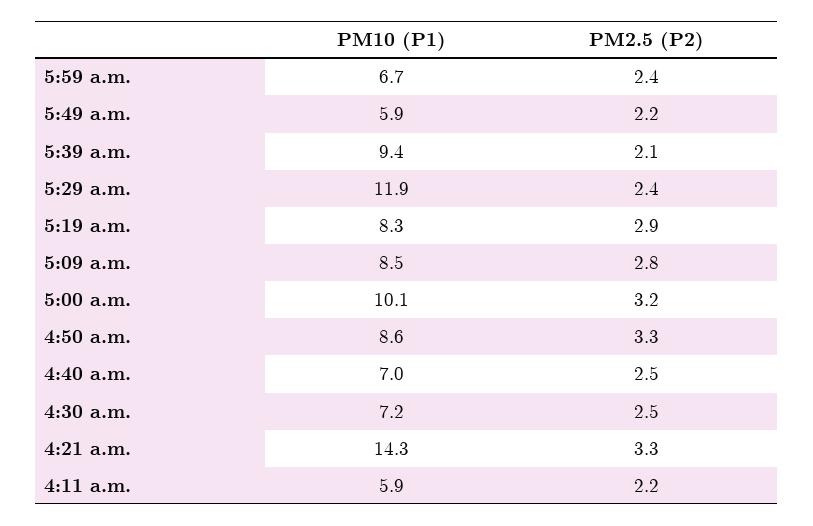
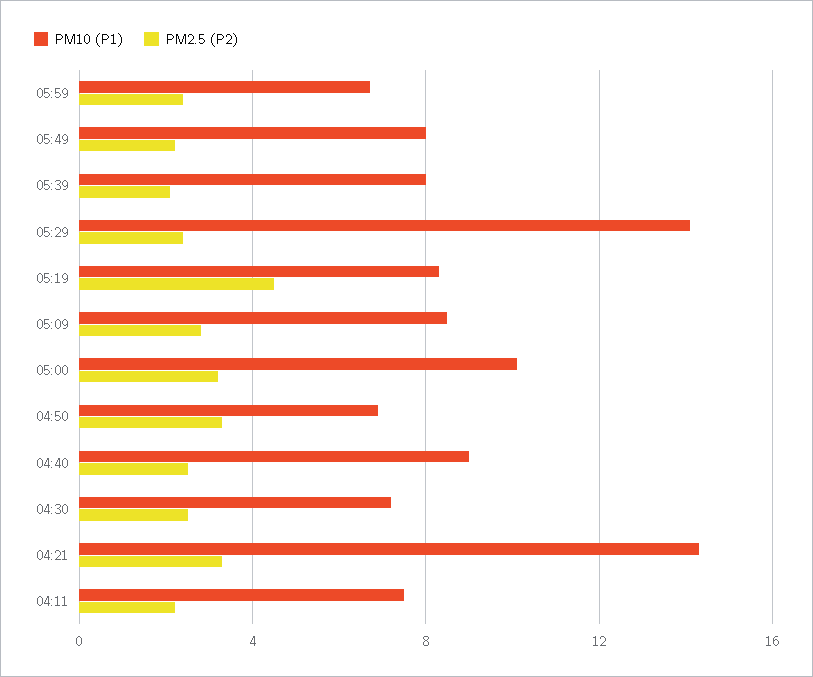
  {
    "PM10 (P1)": {
      "5:59 a.m.": 6.7,
-     "5:49 a.m.": 5.9,
+     "5:49 a.m.": 8,
-     "5:39 a.m.": 9.4,
+     "5:39 a.m.": 8,
-     "5:29 a.m.": 11.9,
+     "5:29 a.m.": 14,
      "5:19 a.m.": 8.3,
      "5:09 a.m.": 8.5,
      "5:00 a.m.": 10.1,
-     "4:50 a.m.": 8.6,
+     "4:50 a.m.": 7,
-     "4:40 a.m.": 7,
+     "4:40 a.m.": 9,
      "4:30 a.m.": 7.2,
      "4:21 a.m.": 14.3,
-     "4:11 a.m.": 5.9
+     "4:11 a.m.": 7.5
    },
    "PM2.5 (P2)": {
      "5:59 a.m.": 2.4,
      "5:49 a.m.": 2.2,
      "5:39 a.m.": 2.1,
      "5:29 a.m.": 2.4,
-     "5:19 a.m.": 2.9,
+     "5:19 a.m.": 4.5,
      "5:09 a.m.": 2.8,
      "5:00 a.m.": 3.2,
      "4:50 a.m.": 3.3,
      "4:40 a.m.": 2.5,
      "4:30 a.m.": 2.5,
      "4:21 a.m.": 3.3,
      "4:11 a.m.": 2.2
    }
  }

